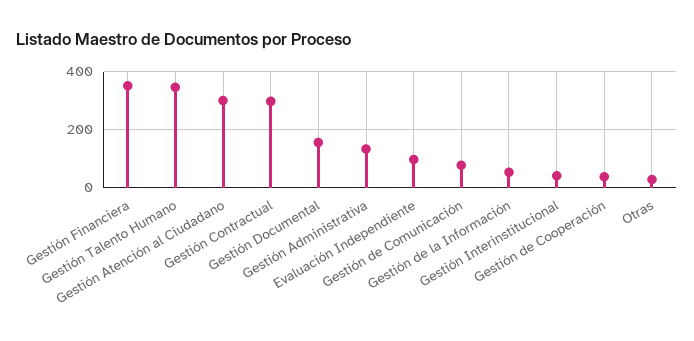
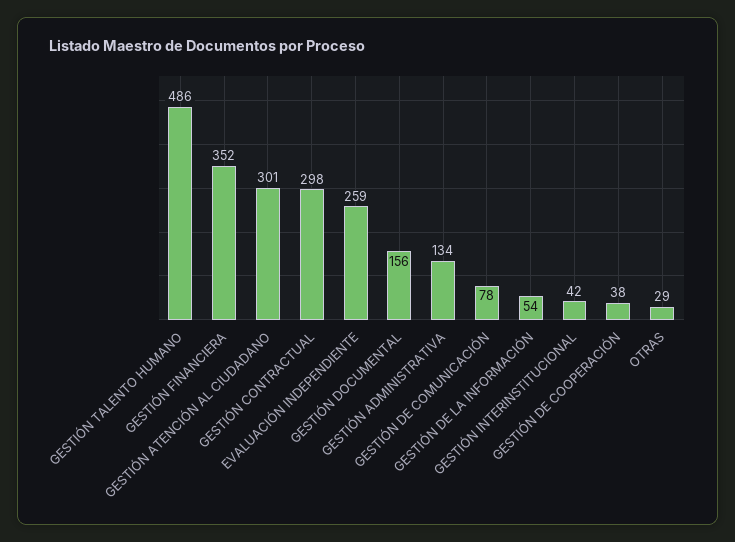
  {
    "Gestión Financiera": 352,
-   "Gestión Talento Humano": 350,
+   "Gestión Talento Humano": 486,
    "Gestión Atención al Ciudadano": 301,
    "Gestión Contractual": 298,
    "Gestión Documental": 156,
    "Gestión Administrativa": 134,
-   "Evaluación Independiente": 100,
+   "Evaluación Independiente": 259,
    "Gestión de Comunicación": 78,
    "Gestión de la Información": 54,
    "Gestión Interinstitucional": 42,
    "Gestión de Cooperación": 38,
    "Otras": 29
  }

